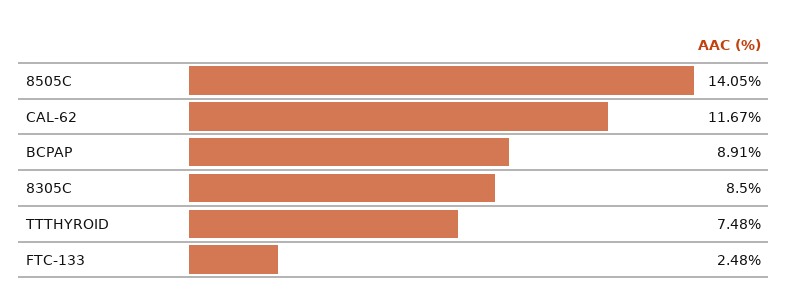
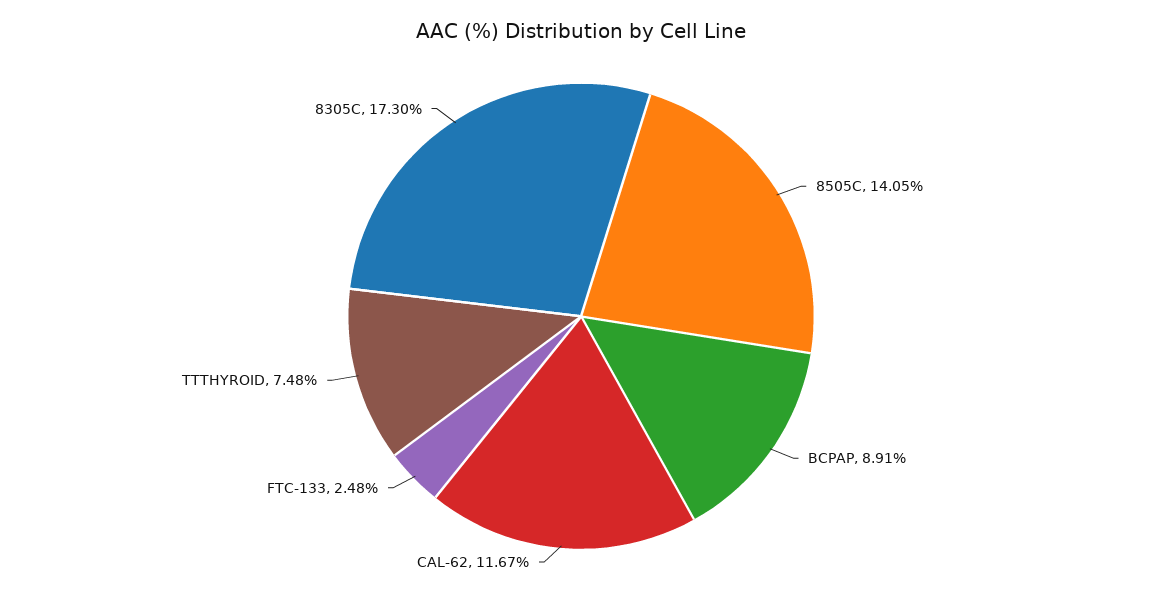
  {
    "8505C": 14.05,
    "CAL-62": 11.67,
    "BCPAP": 8.91,
-   "8305C": 8.5,
+   "8305C": 17.3,
    "TTTHYROID": 7.48,
    "FTC-133": 2.48
  }

